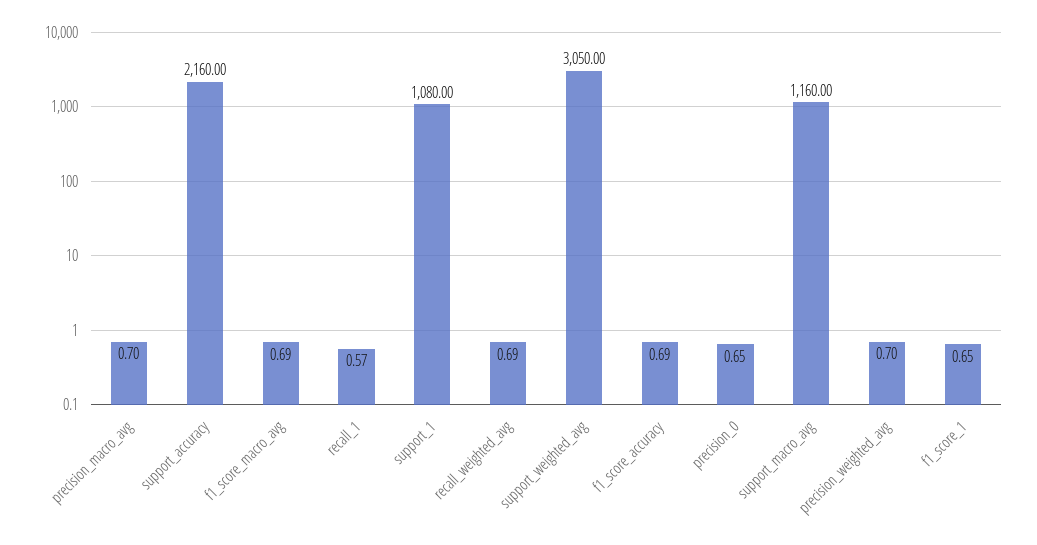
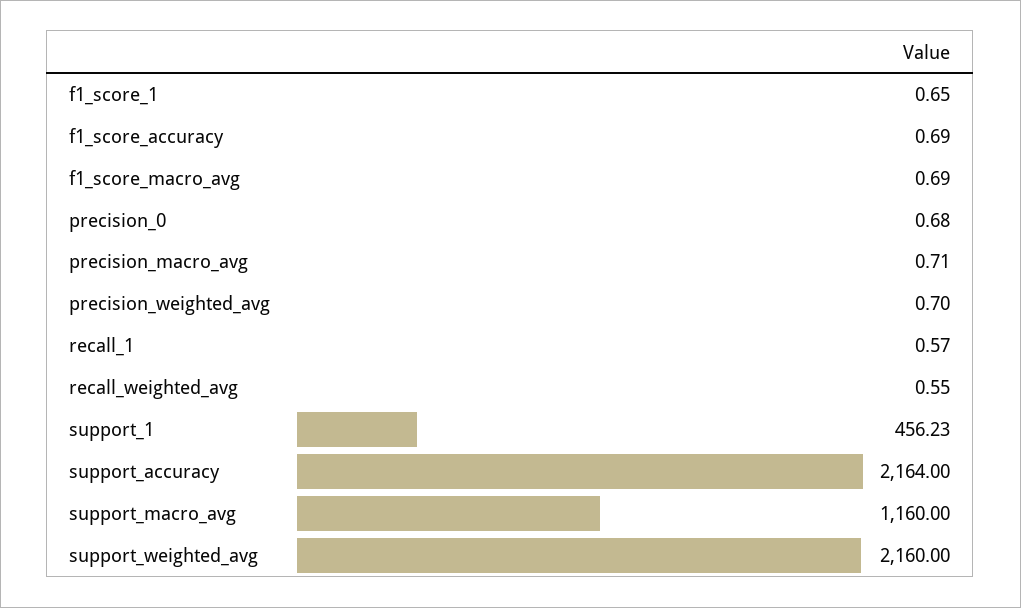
  {
-   "precision_macro_avg": 0.7,
+   "precision_macro_avg": 0.71,
-   "support_accuracy": 2160,
+   "support_accuracy": 2164,
    "f1_score_macro_avg": 0.69,
    "recall_1": 0.57,
-   "support_1": 1080,
+   "support_1": 456.23,
-   "recall_weighted_avg": 0.69,
+   "recall_weighted_avg": 0.55,
-   "support_weighted_avg": 3050,
+   "support_weighted_avg": 2160,
    "f1_score_accuracy": 0.69,
-   "precision_0": 0.65,
+   "precision_0": 0.68,
    "support_macro_avg": 1160,
    "precision_weighted_avg": 0.7,
    "f1_score_1": 0.65
  }

